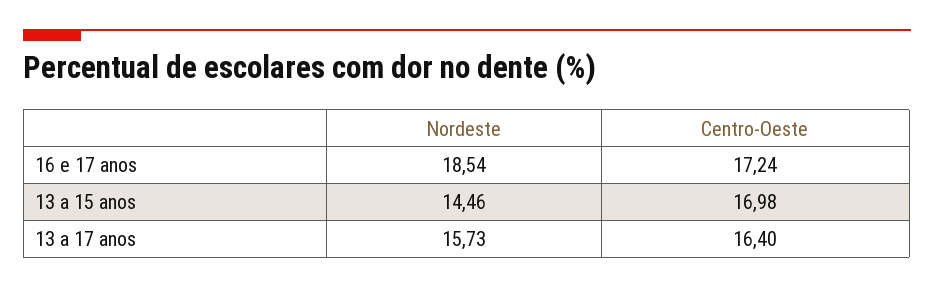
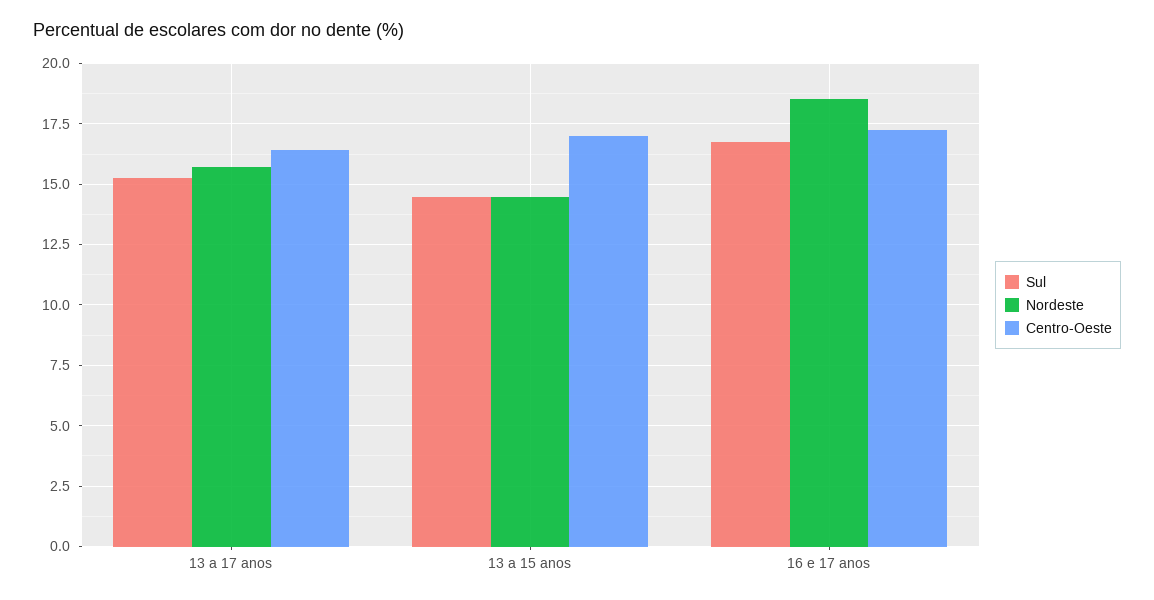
  {
    "Nordeste": {
      "16 e 17 anos": 18.54,
      "13 a 15 anos": 14.46,
      "13 a 17 anos": 15.73
    },
    "Centro-Oeste": {
      "16 e 17 anos": 17.24,
      "13 a 15 anos": 16.98,
      "13 a 17 anos": 16.4
-   }
+   },
+   "Sul": {
+     "13 a 17 anos": 15.25,
+     "13 a 15 anos": 14.5,
+     "16 e 17 anos": 16.75
+   }
  }

